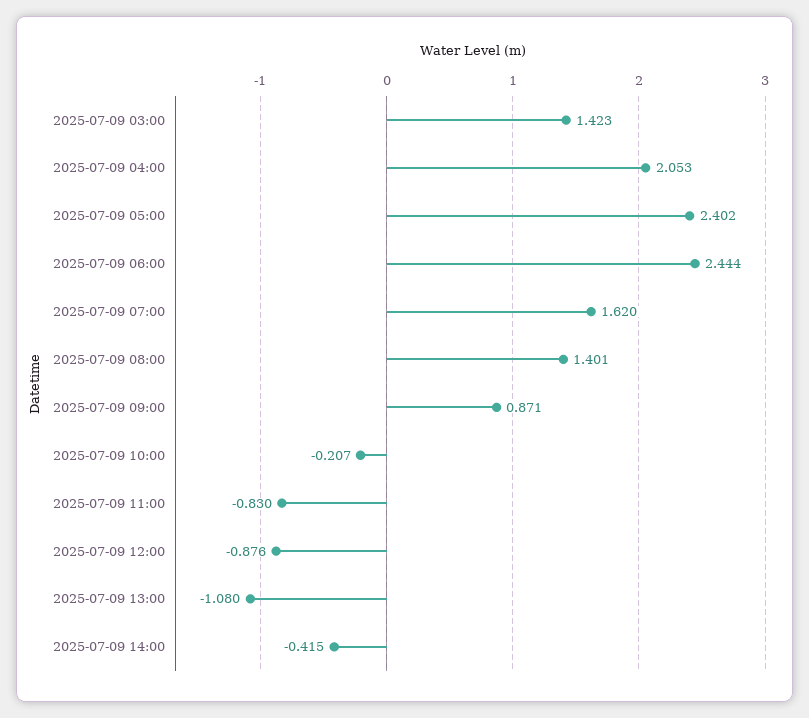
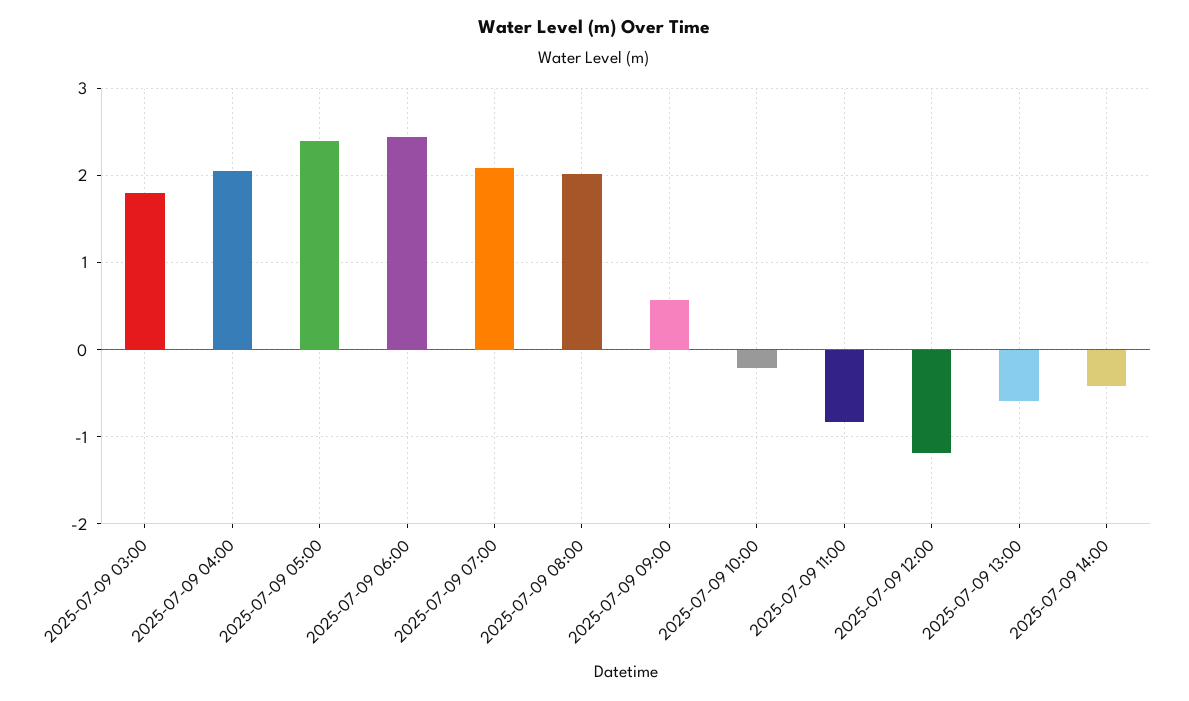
  {
-   "2025-07-09 03:00": 1.423,
+   "2025-07-09 03:00": 1.8,
    "2025-07-09 04:00": 2.053,
    "2025-07-09 05:00": 2.402,
    "2025-07-09 06:00": 2.444,
-   "2025-07-09 07:00": 1.62,
+   "2025-07-09 07:00": 2.1,
-   "2025-07-09 08:00": 1.401,
+   "2025-07-09 08:00": 2,
-   "2025-07-09 09:00": 0.871,
+   "2025-07-09 09:00": 0.6,
    "2025-07-09 10:00": -0.207,
    "2025-07-09 11:00": -0.83,
-   "2025-07-09 12:00": -0.876,
+   "2025-07-09 12:00": -1.2,
-   "2025-07-09 13:00": -1.08,
+   "2025-07-09 13:00": -0.6,
    "2025-07-09 14:00": -0.415
  }

